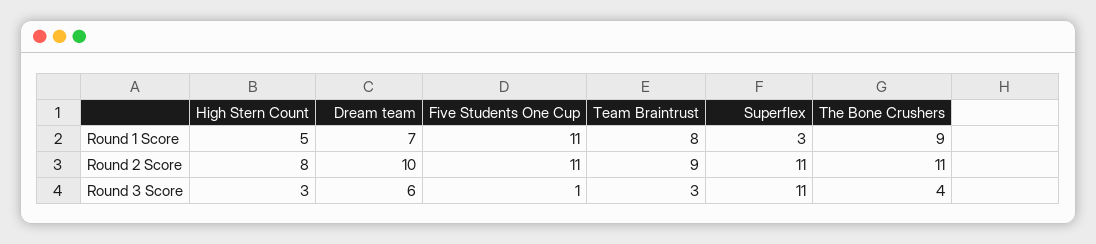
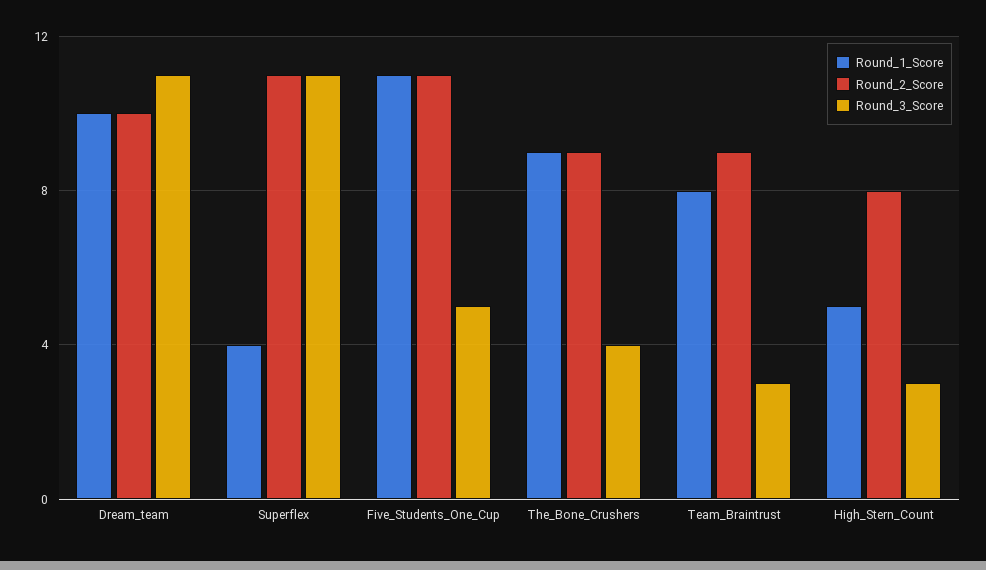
  {
    "Round 1 Score": {
      "High Stern Count": 5,
-     "Dream team": 7,
+     "Dream team": 10,
      "Five Students One Cup": 11,
      "Team Braintrust": 8,
-     "Superflex": 3,
+     "Superflex": 4,
      "The Bone Crushers": 9
    },
    "Round 2 Score": {
      "High Stern Count": 8,
      "Dream team": 10,
      "Five Students One Cup": 11,
      "Team Braintrust": 9,
      "Superflex": 11,
-     "The Bone Crushers": 11
+     "The Bone Crushers": 9
    },
    "Round 3 Score": {
      "High Stern Count": 3,
-     "Dream team": 6,
+     "Dream team": 11,
-     "Five Students One Cup": 1,
+     "Five Students One Cup": 5,
      "Team Braintrust": 3,
      "Superflex": 11,
      "The Bone Crushers": 4
    }
  }

